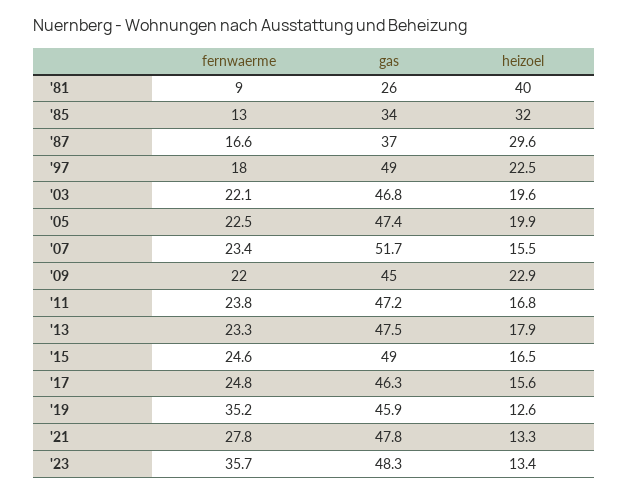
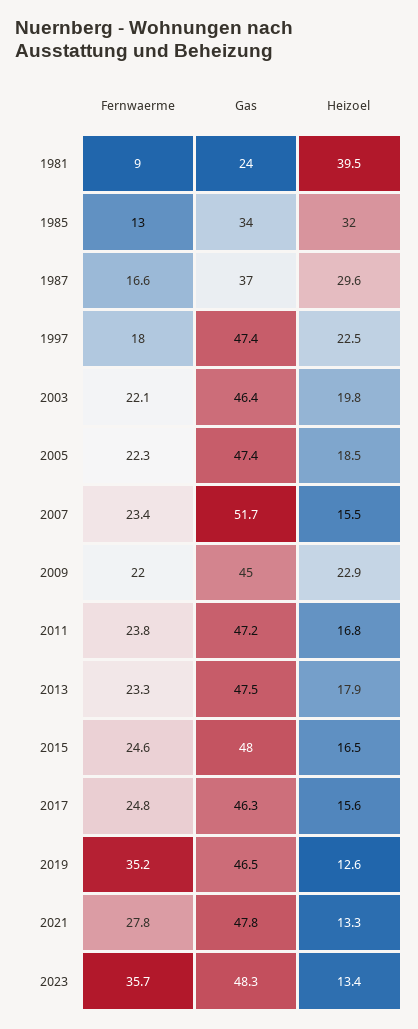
  {
    "fernwaerme": {
      "'81": 9,
      "'85": 13,
      "'87": 16.6,
      "'97": 18,
      "'03": 22.1,
-     "'05": 22.5,
+     "'05": 22.3,
      "'07": 23.4,
      "'09": 22,
      "'11": 23.8,
      "'13": 23.3,
      "'15": 24.6,
      "'17": 24.8,
      "'19": 35.2,
      "'21": 27.8,
      "'23": 35.7
    },
    "gas": {
-     "'81": 26,
+     "'81": 24,
      "'85": 34,
      "'87": 37,
-     "'97": 49,
+     "'97": 47.4,
-     "'03": 46.8,
+     "'03": 46.4,
      "'05": 47.4,
      "'07": 51.7,
      "'09": 45,
      "'11": 47.2,
      "'13": 47.5,
-     "'15": 49,
+     "'15": 48,
      "'17": 46.3,
-     "'19": 45.9,
+     "'19": 46.5,
      "'21": 47.8,
      "'23": 48.3
    },
    "heizoel": {
-     "'81": 40,
+     "'81": 39.5,
      "'85": 32,
      "'87": 29.6,
      "'97": 22.5,
-     "'03": 19.6,
+     "'03": 19.8,
-     "'05": 19.9,
+     "'05": 18.5,
      "'07": 15.5,
      "'09": 22.9,
      "'11": 16.8,
      "'13": 17.9,
      "'15": 16.5,
      "'17": 15.6,
      "'19": 12.6,
      "'21": 13.3,
      "'23": 13.4
    }
  }

